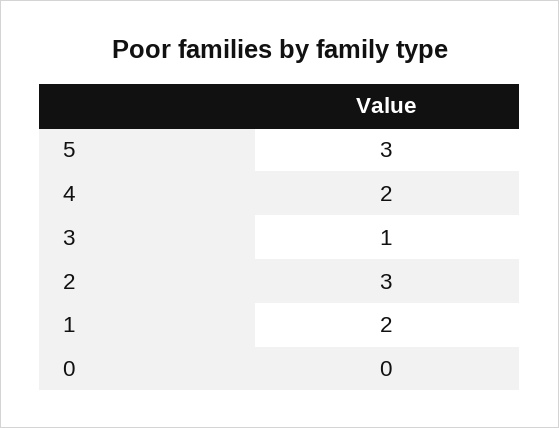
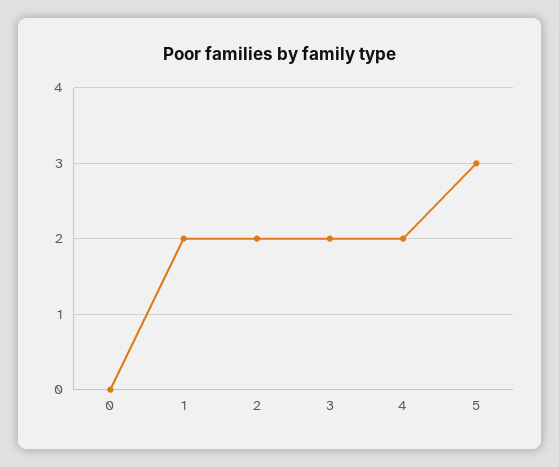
  {
    "5": 3,
    "4": 2,
-   "3": 1,
+   "3": 2,
-   "2": 3,
+   "2": 2,
    "1": 2,
    "0": 0
  }

